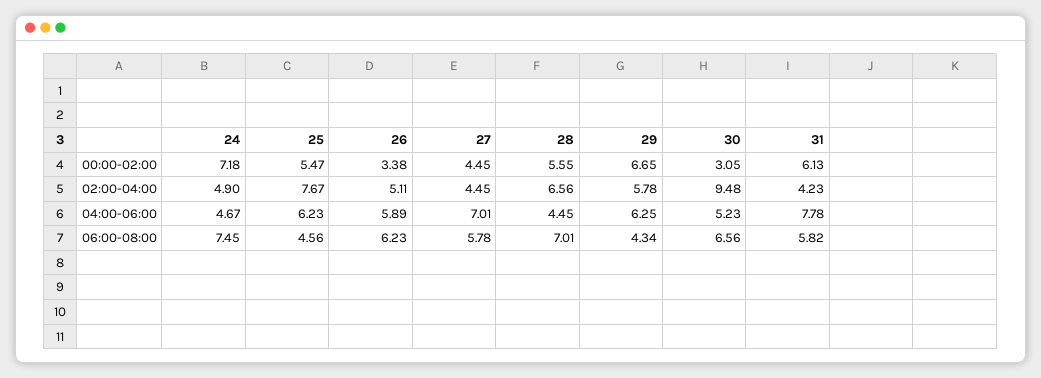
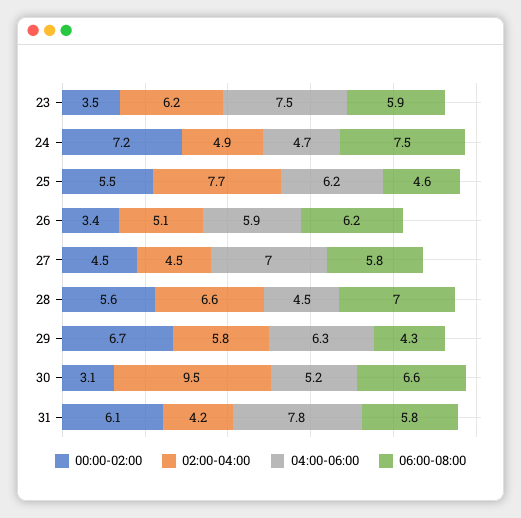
  {
    "00:00-02:00": {
      "24": 7.18,
      "25": 5.47,
      "26": 3.38,
      "27": 4.45,
      "28": 5.55,
      "29": 6.65,
      "30": 3.05,
-     "31": 6.13
+     "31": 6.13,
+     "23": 3.5
    },
    "02:00-04:00": {
      "24": 4.9,
      "25": 7.67,
      "26": 5.11,
      "27": 4.45,
      "28": 6.56,
      "29": 5.78,
      "30": 9.48,
-     "31": 4.23
+     "31": 4.23,
+     "23": 6.2
    },
    "04:00-06:00": {
      "24": 4.67,
      "25": 6.23,
      "26": 5.89,
      "27": 7.01,
      "28": 4.45,
      "29": 6.25,
      "30": 5.23,
-     "31": 7.78
+     "31": 7.78,
+     "23": 7.5
    },
    "06:00-08:00": {
      "24": 7.45,
      "25": 4.56,
      "26": 6.23,
      "27": 5.78,
      "28": 7.01,
      "29": 4.34,
      "30": 6.56,
-     "31": 5.82
+     "31": 5.82,
+     "23": 5.9
    }
  }

